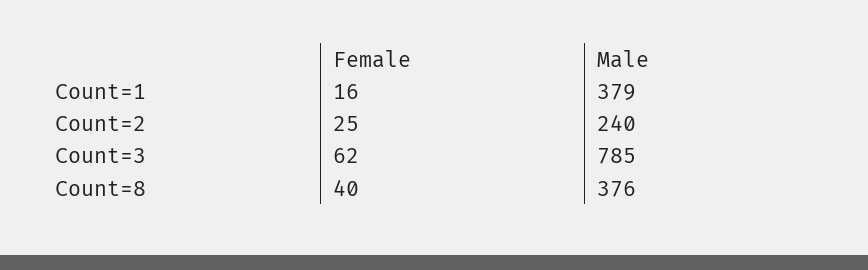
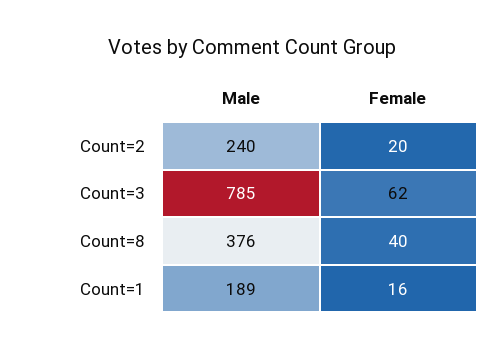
  {
    "Female": {
      "Count=1": 16,
-     "Count=2": 25,
+     "Count=2": 20,
      "Count=3": 62,
      "Count=8": 40
    },
    "Male": {
-     "Count=1": 379,
+     "Count=1": 189,
      "Count=2": 240,
      "Count=3": 785,
      "Count=8": 376
    }
  }

